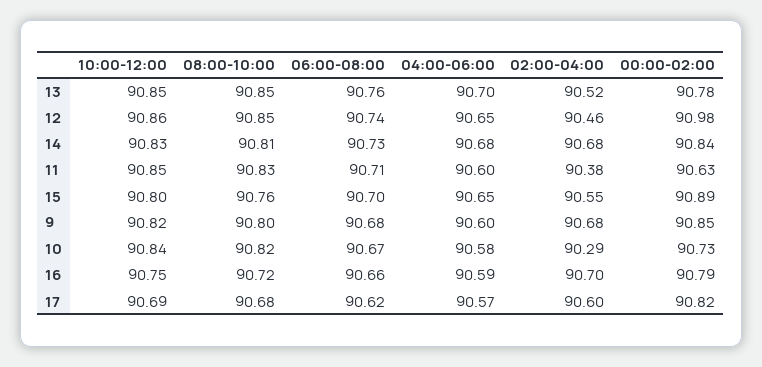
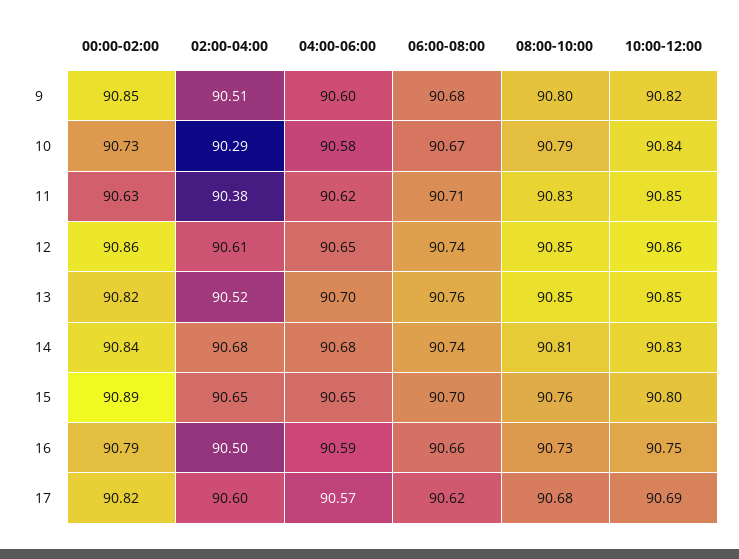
  {
    "10:00-12:00": {
      "13": 90.85,
      "12": 90.86,
      "14": 90.83,
      "11": 90.85,
      "15": 90.8,
      "9": 90.82,
      "10": 90.84,
      "16": 90.75,
      "17": 90.69
    },
    "08:00-10:00": {
      "13": 90.85,
      "12": 90.85,
      "14": 90.81,
      "11": 90.83,
      "15": 90.76,
      "9": 90.8,
-     "10": 90.82,
+     "10": 90.79,
-     "16": 90.72,
+     "16": 90.73,
      "17": 90.68
    },
    "06:00-08:00": {
      "13": 90.76,
      "12": 90.74,
-     "14": 90.73,
+     "14": 90.74,
      "11": 90.71,
      "15": 90.7,
      "9": 90.68,
      "10": 90.67,
      "16": 90.66,
      "17": 90.62
    },
    "04:00-06:00": {
      "13": 90.7,
      "12": 90.65,
      "14": 90.68,
-     "11": 90.6,
+     "11": 90.62,
      "15": 90.65,
      "9": 90.6,
      "10": 90.58,
      "16": 90.59,
      "17": 90.57
    },
    "02:00-04:00": {
      "13": 90.52,
-     "12": 90.46,
+     "12": 90.61,
      "14": 90.68,
      "11": 90.38,
-     "15": 90.55,
+     "15": 90.65,
-     "9": 90.68,
+     "9": 90.51,
      "10": 90.29,
-     "16": 90.7,
+     "16": 90.5,
      "17": 90.6
    },
    "00:00-02:00": {
-     "13": 90.78,
+     "13": 90.82,
-     "12": 90.98,
+     "12": 90.86,
      "14": 90.84,
      "11": 90.63,
      "15": 90.89,
      "9": 90.85,
      "10": 90.73,
      "16": 90.79,
      "17": 90.82
    }
  }

